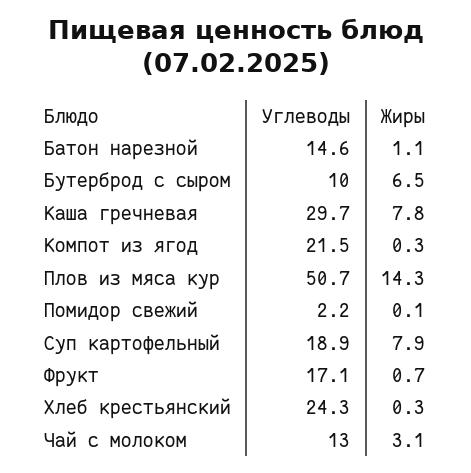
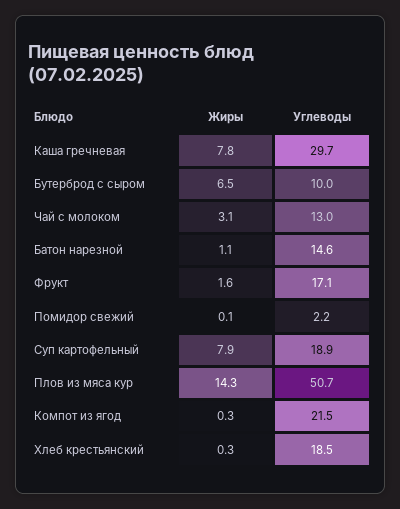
  {
    "Углеводы": {
      "Батон нарезной": 14.6,
      "Бутерброд с сыром": 10,
      "Каша гречневая": 29.7,
      "Компот из ягод": 21.5,
      "Плов из мяса кур": 50.7,
      "Помидор свежий": 2.2,
      "Суп картофельный": 18.9,
      "Фрукт": 17.1,
-     "Хлеб крестьянский": 24.3,
+     "Хлеб крестьянский": 18.5,
      "Чай с молоком": 13
    },
    "Жиры": {
      "Батон нарезной": 1.1,
      "Бутерброд с сыром": 6.5,
      "Каша гречневая": 7.8,
      "Компот из ягод": 0.3,
      "Плов из мяса кур": 14.3,
      "Помидор свежий": 0.1,
      "Суп картофельный": 7.9,
-     "Фрукт": 0.7,
+     "Фрукт": 1.6,
      "Хлеб крестьянский": 0.3,
      "Чай с молоком": 3.1
    }
  }

